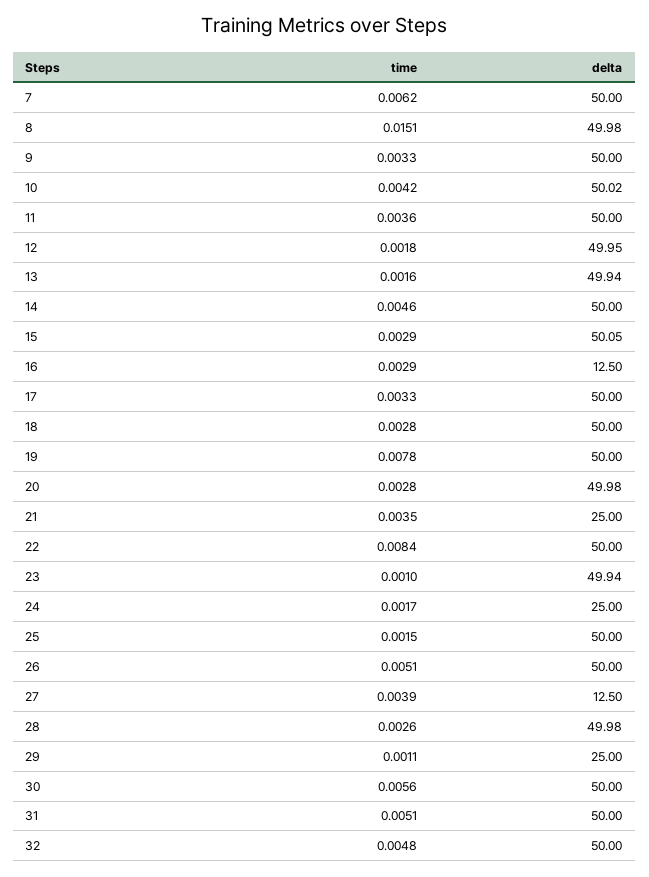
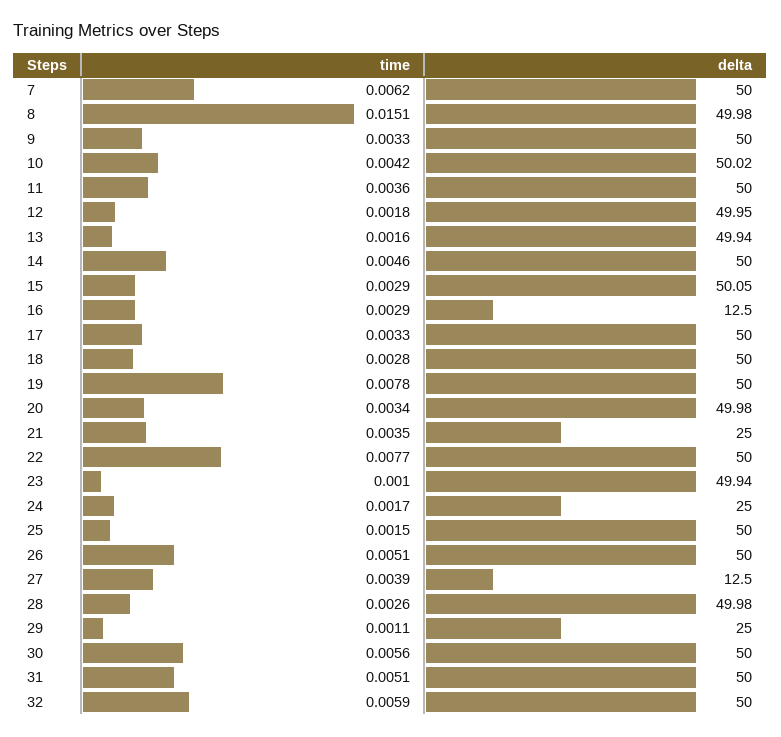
  {
    "time": {
      "7": 0.0062,
      "8": 0.0151,
      "9": 0.0033,
      "10": 0.0042,
      "11": 0.0036,
      "12": 0.0018,
      "13": 0.0016,
      "14": 0.0046,
      "15": 0.0029,
      "16": 0.0029,
      "17": 0.0033,
      "18": 0.0028,
      "19": 0.0078,
-     "20": 0.0028,
+     "20": 0.0034,
      "21": 0.0035,
-     "22": 0.0084,
+     "22": 0.0077,
      "23": 0.001,
      "24": 0.0017,
      "25": 0.0015,
      "26": 0.0051,
      "27": 0.0039,
      "28": 0.0026,
      "29": 0.0011,
      "30": 0.0056,
      "31": 0.0051,
-     "32": 0.0048
+     "32": 0.0059
    },
    "delta": {
      "7": 50,
      "8": 49.98,
      "9": 50,
      "10": 50.02,
      "11": 50,
      "12": 49.95,
      "13": 49.94,
      "14": 50,
      "15": 50.05,
      "16": 12.5,
      "17": 50,
      "18": 50,
      "19": 50,
      "20": 49.98,
      "21": 25,
      "22": 50,
      "23": 49.94,
      "24": 25,
      "25": 50,
      "26": 50,
      "27": 12.5,
      "28": 49.98,
      "29": 25,
      "30": 50,
      "31": 50,
      "32": 50
    }
  }

